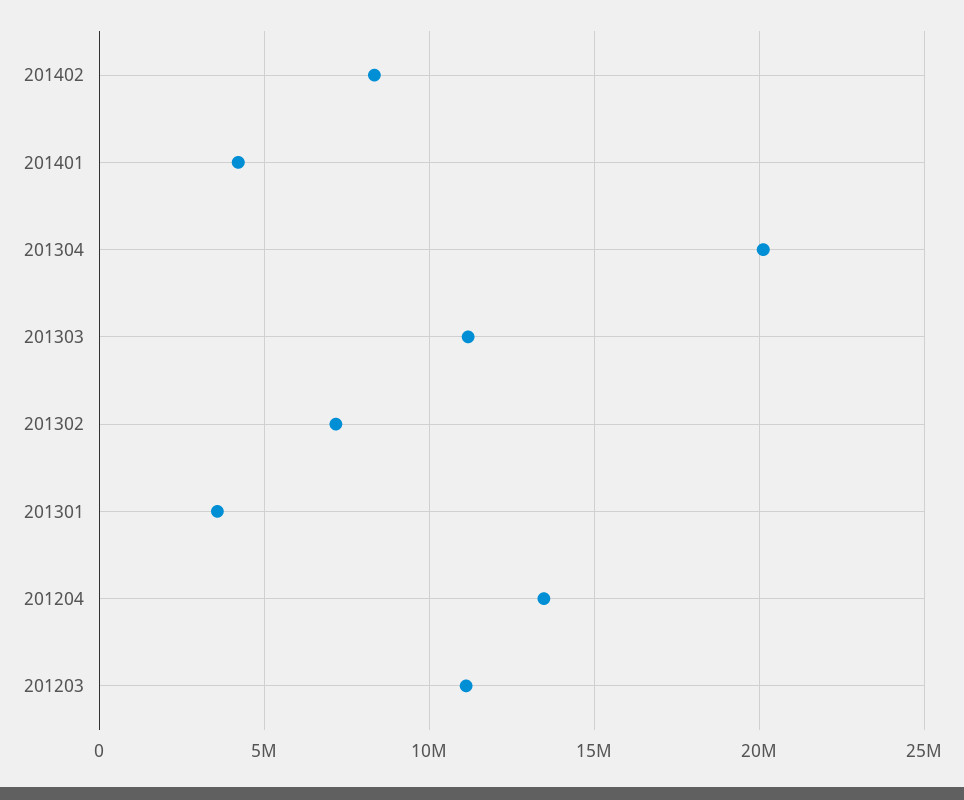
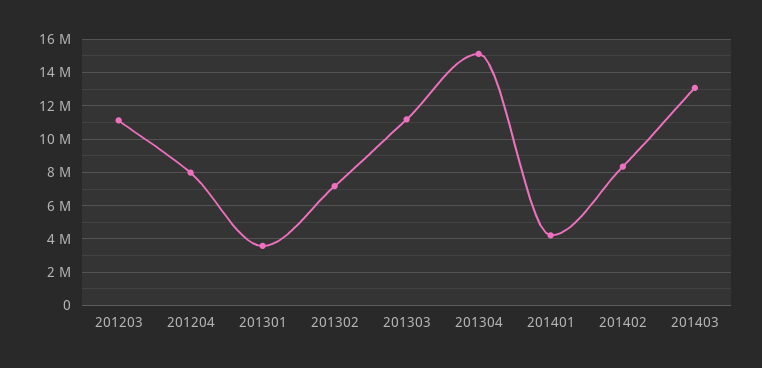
  {
    "201402": 8500000,
    "201401": 4000000,
-   "201304": 20000000,
+   "201304": 15000000,
    "201303": 11000000,
    "201302": 7000000,
    "201301": 3500000,
-   "201204": 13500000,
+   "201204": 8000000,
-   "201203": 11000000
+   "201203": 11000000,
+   "201403": 13000000
  }

